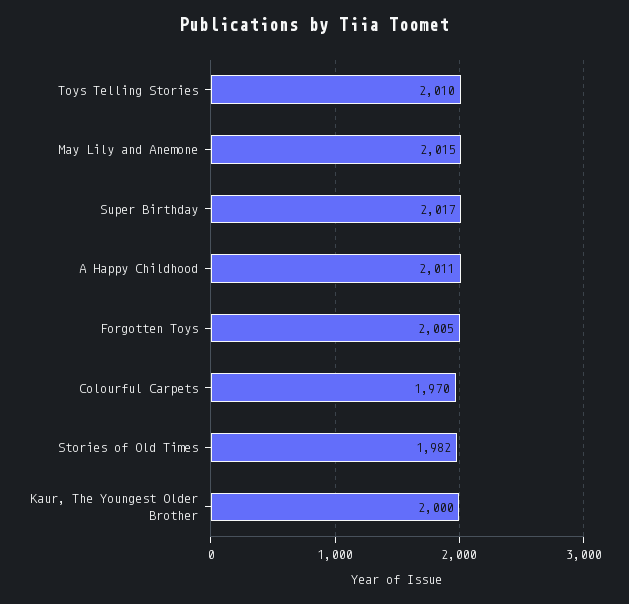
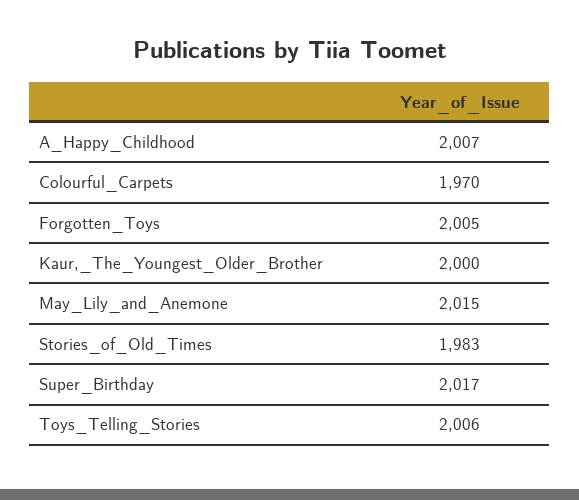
  {
-   "Toys Telling Stories": 2010,
+   "Toys Telling Stories": 2006,
    "May Lily and Anemone": 2015,
    "Super Birthday": 2017,
-   "A Happy Childhood": 2011,
+   "A Happy Childhood": 2007,
    "Forgotten Toys": 2005,
    "Colourful Carpets": 1970,
-   "Stories of Old Times": 1982,
+   "Stories of Old Times": 1983,
    "Kaur, The Youngest Older Brother": 2000
  }

